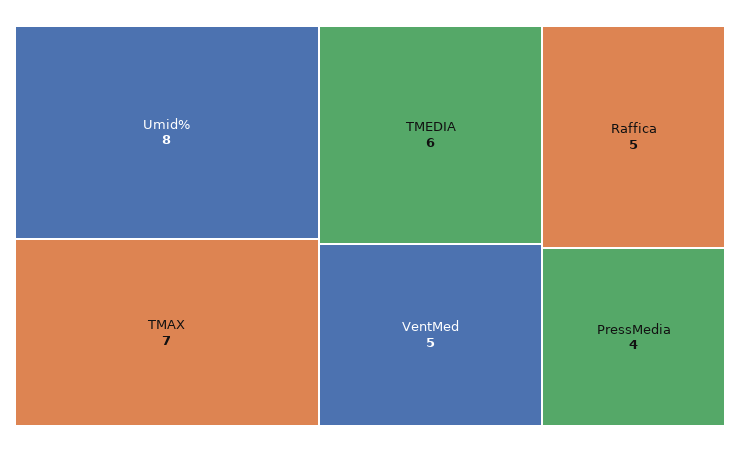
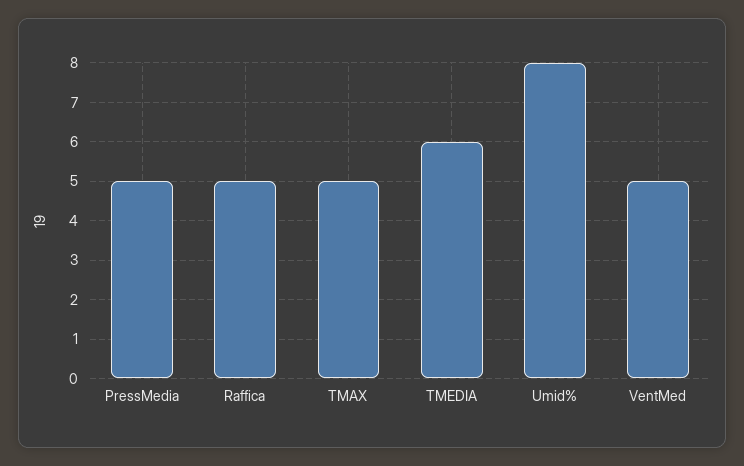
  {
    "Umid%": 8,
-   "TMAX": 7,
+   "TMAX": 5,
    "TMEDIA": 6,
    "VentMed": 5,
    "Raffica": 5,
-   "PressMedia": 4
+   "PressMedia": 5
  }

